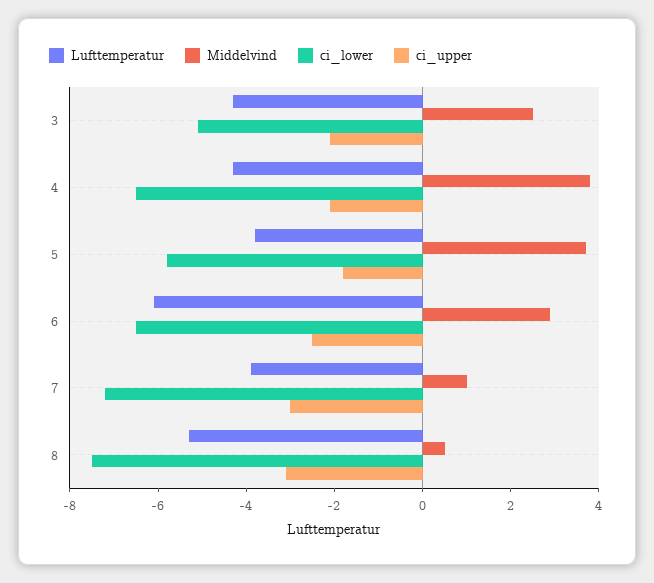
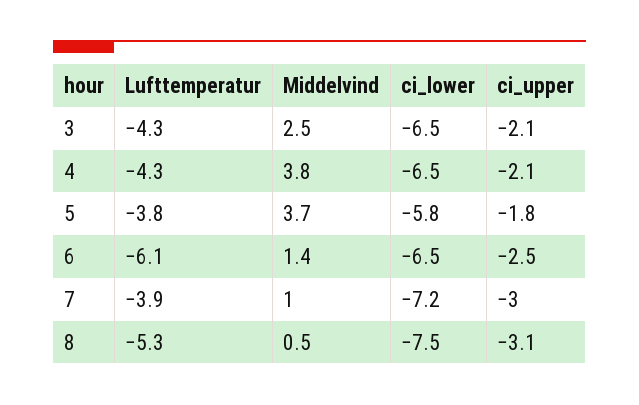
  {
    "Lufttemperatur": {
      "3": -4.3,
      "4": -4.3,
      "5": -3.8,
      "6": -6.1,
      "7": -3.9,
      "8": -5.3
    },
    "Middelvind": {
      "3": 2.5,
      "4": 3.8,
      "5": 3.7,
-     "6": 3,
+     "6": 1.4,
      "7": 1,
      "8": 0.5
    },
    "ci_lower": {
-     "3": -5,
+     "3": -6.5,
      "4": -6.5,
      "5": -5.8,
      "6": -6.5,
      "7": -7.2,
      "8": -7.5
    },
    "ci_upper": {
      "3": -2.1,
      "4": -2.1,
      "5": -1.8,
      "6": -2.5,
      "7": -3,
      "8": -3.1
    }
  }

